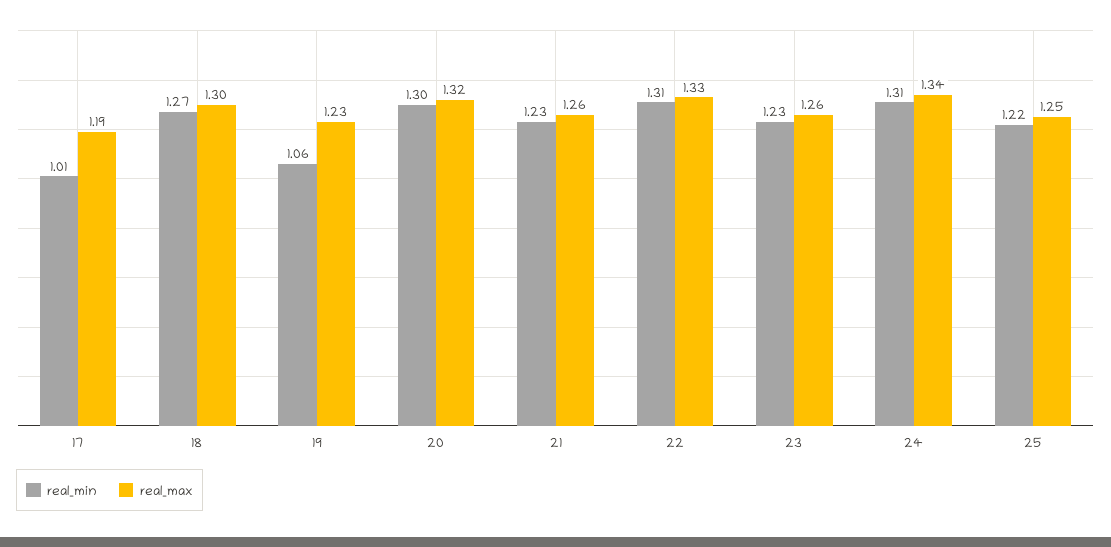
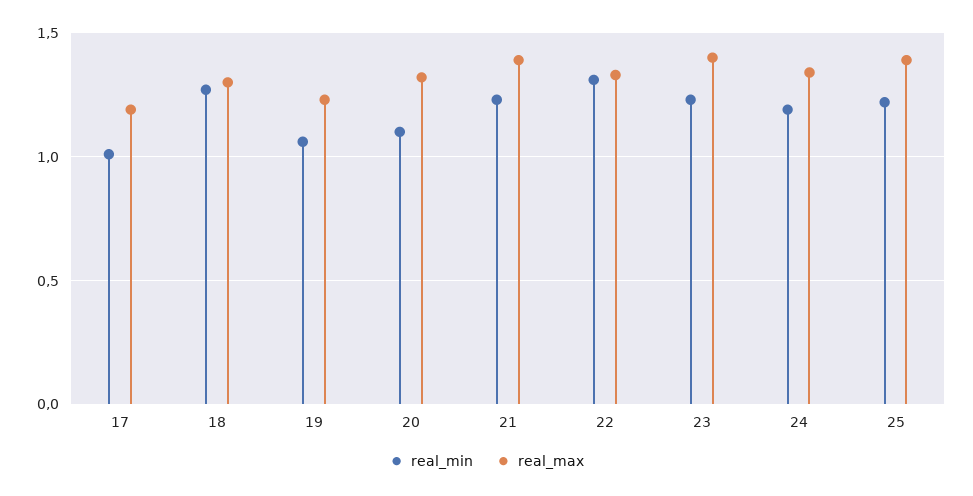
  {
    "real_min": {
      "17": 1.01,
      "18": 1.27,
      "19": 1.06,
-     "20": 1.3,
+     "20": 1.1,
      "21": 1.23,
      "22": 1.31,
      "23": 1.23,
-     "24": 1.31,
+     "24": 1.2,
      "25": 1.22
    },
    "real_max": {
      "17": 1.19,
      "18": 1.3,
      "19": 1.23,
      "20": 1.32,
-     "21": 1.26,
+     "21": 1.4,
      "22": 1.33,
-     "23": 1.26,
+     "23": 1.4,
      "24": 1.34,
-     "25": 1.25
+     "25": 1.4
    }
  }

